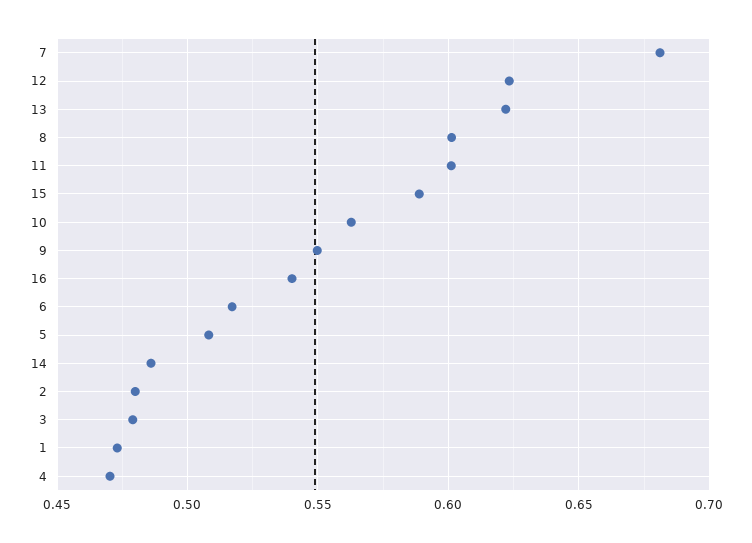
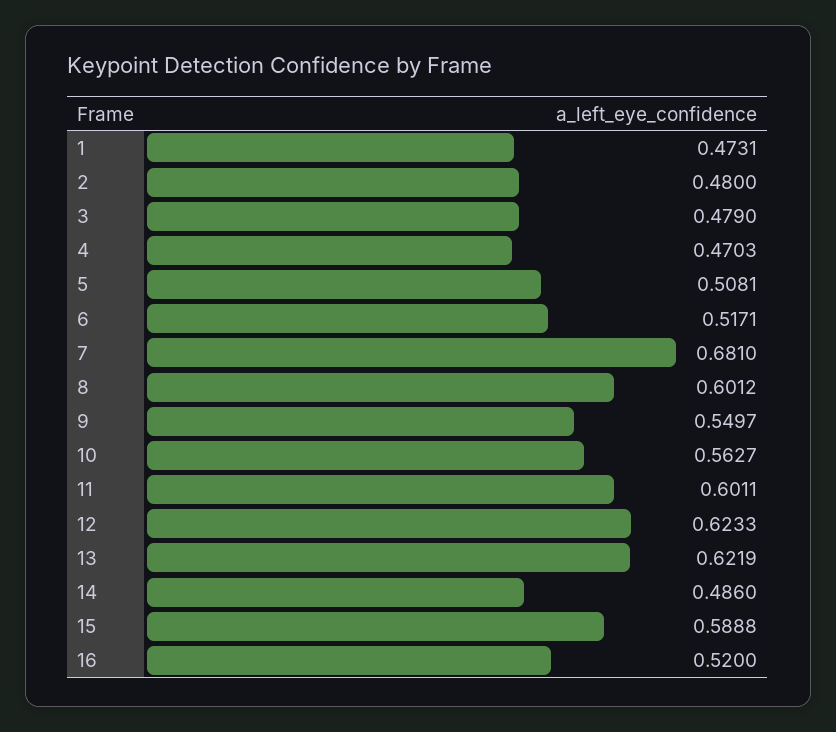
  {
    "7": 0.681,
    "12": 0.6233,
    "13": 0.6219,
    "8": 0.6012,
    "11": 0.6011,
    "15": 0.5888,
    "10": 0.5627,
    "9": 0.5497,
-   "16": 0.54,
+   "16": 0.52,
    "6": 0.5171,
    "5": 0.5081,
    "14": 0.486,
    "2": 0.48,
    "3": 0.479,
    "1": 0.4731,
    "4": 0.4703
  }

